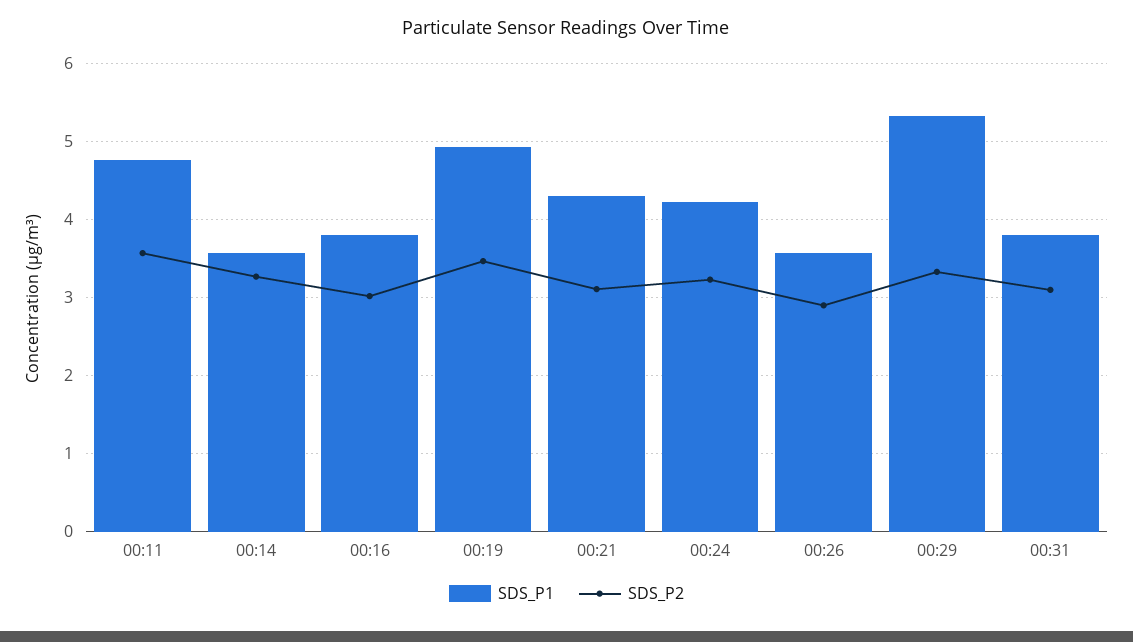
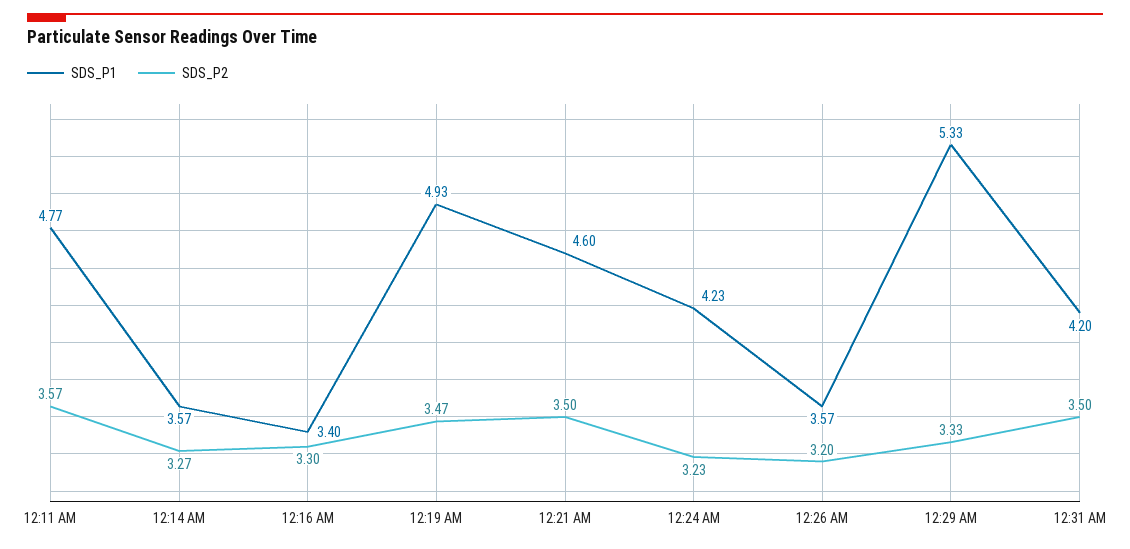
  {
    "SDS_P1": {
      "00:11": 4.77,
      "00:14": 3.57,
-     "00:16": 3.8,
+     "00:16": 3.4,
      "00:19": 4.93,
-     "00:21": 4.3,
+     "00:21": 4.6,
      "00:24": 4.23,
      "00:26": 3.57,
      "00:29": 5.33,
-     "00:31": 3.8
+     "00:31": 4.2
    },
    "SDS_P2": {
      "00:11": 3.57,
      "00:14": 3.27,
-     "00:16": 3,
+     "00:16": 3.3,
      "00:19": 3.47,
-     "00:21": 3.1,
+     "00:21": 3.5,
      "00:24": 3.23,
-     "00:26": 2.9,
+     "00:26": 3.2,
      "00:29": 3.33,
-     "00:31": 3.1
+     "00:31": 3.5
    }
  }

